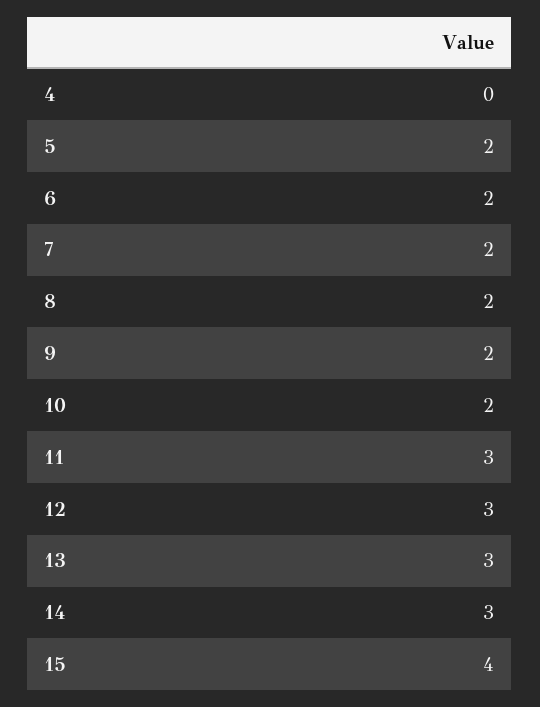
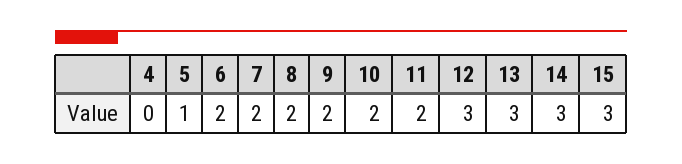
  {
    "4": 0,
-   "5": 2,
+   "5": 1,
    "6": 2,
    "7": 2,
    "8": 2,
    "9": 2,
    "10": 2,
-   "11": 3,
+   "11": 2,
    "12": 3,
    "13": 3,
    "14": 3,
-   "15": 4
+   "15": 3
  }

